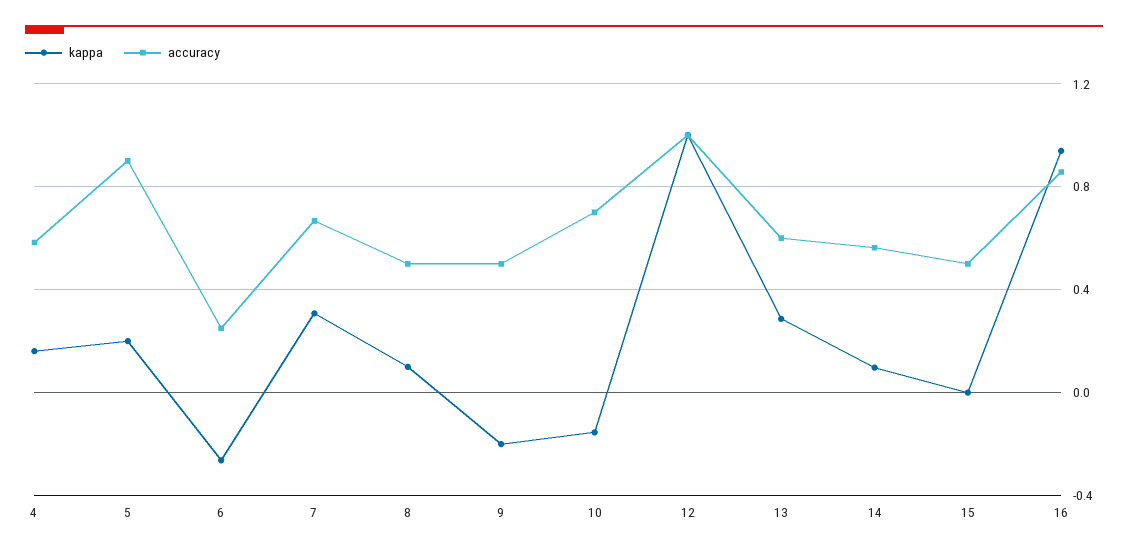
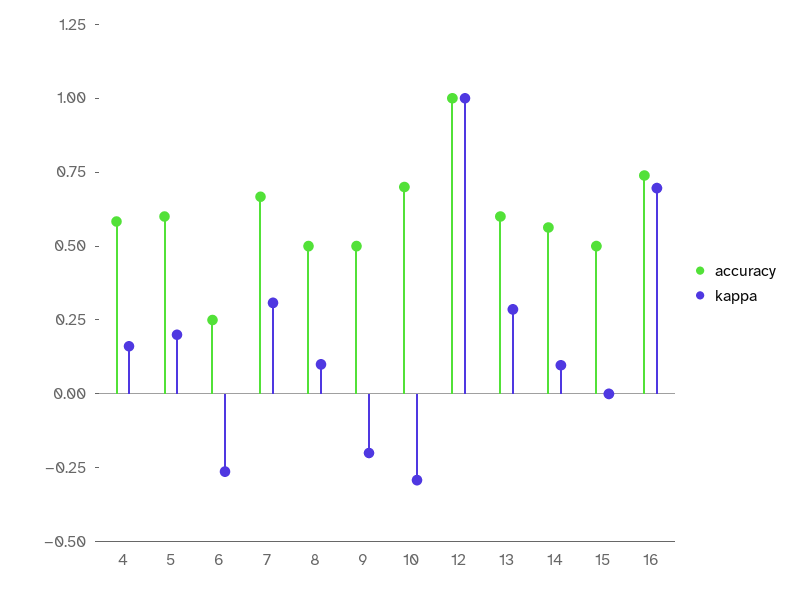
  {
    "kappa": {
      "4": 0.15,
      "5": 0.2,
      "6": -0.25,
      "7": 0.3,
      "8": 0.1,
      "9": -0.2,
-     "10": -0.15,
+     "10": -0.3,
      "12": 1,
      "13": 0.3,
      "14": 0.1,
      "15": 0,
-     "16": 0.95
+     "16": 0.7
    },
    "accuracy": {
      "4": 0.6,
-     "5": 0.9,
+     "5": 0.6,
      "6": 0.25,
      "7": 0.65,
      "8": 0.5,
      "9": 0.5,
      "10": 0.7,
      "12": 1,
      "13": 0.6,
      "14": 0.55,
      "15": 0.5,
-     "16": 0.85
+     "16": 0.75
    }
  }

